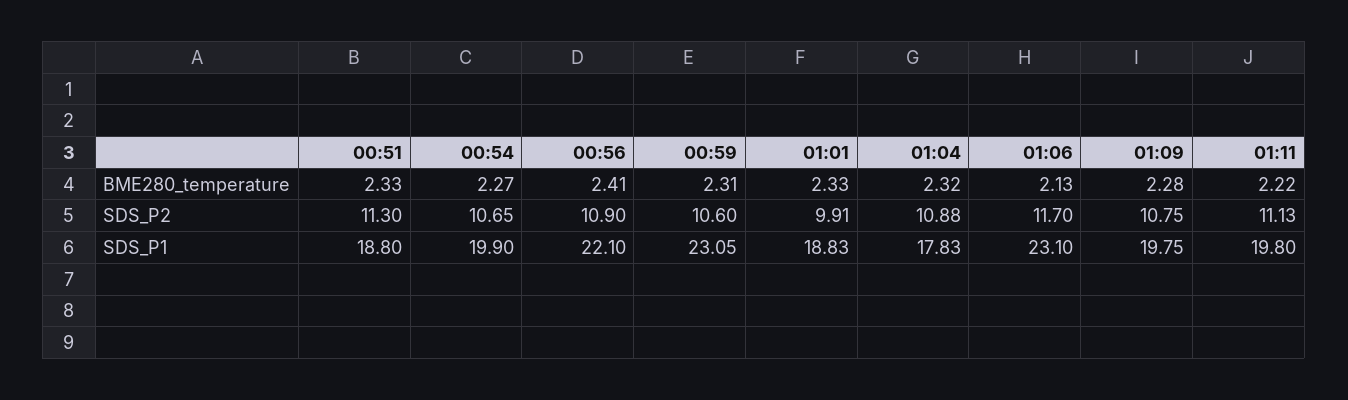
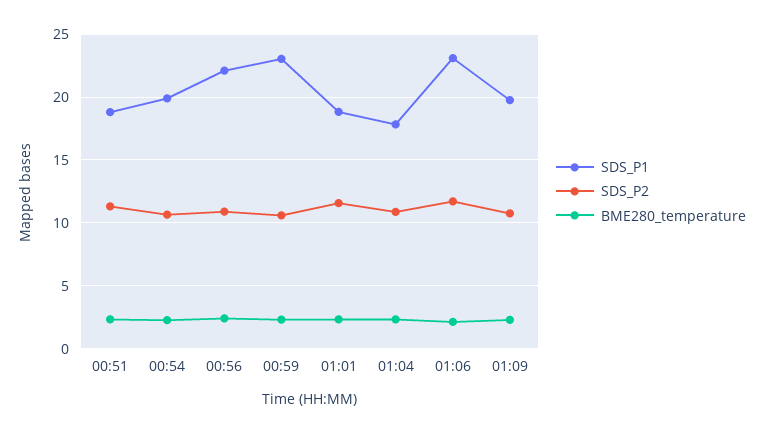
  {
    "BME280_temperature": {
      "00:51": 2.33,
      "00:54": 2.27,
      "00:56": 2.41,
      "00:59": 2.31,
      "01:01": 2.33,
      "01:04": 2.32,
      "01:06": 2.13,
-     "01:09": 2.28,
+     "01:09": 2.28
-     "01:11": 2.22
    },
    "SDS_P2": {
      "00:51": 11.3,
      "00:54": 10.65,
      "00:56": 10.9,
      "00:59": 10.6,
-     "01:01": 9.91,
+     "01:01": 11.5,
      "01:04": 10.88,
      "01:06": 11.7,
-     "01:09": 10.75,
+     "01:09": 10.75
-     "01:11": 11.13
    },
    "SDS_P1": {
      "00:51": 18.8,
      "00:54": 19.9,
      "00:56": 22.1,
      "00:59": 23.05,
      "01:01": 18.83,
      "01:04": 17.83,
      "01:06": 23.1,
-     "01:09": 19.75,
+     "01:09": 19.75
-     "01:11": 19.8
    }
  }

